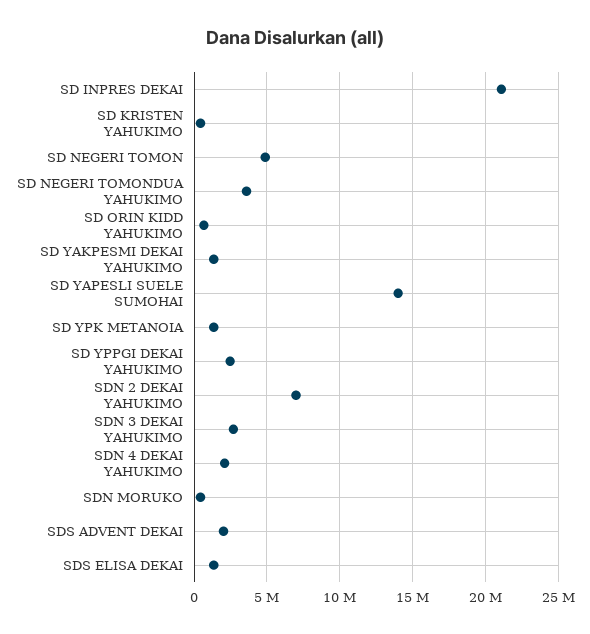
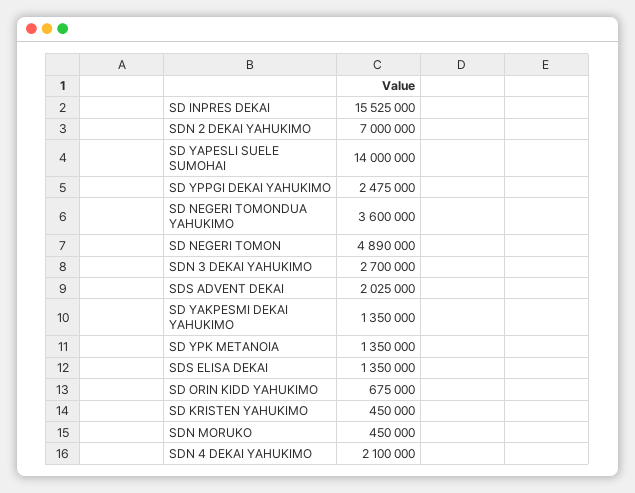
  {
-   "SD INPRES DEKAI": 21000000,
+   "SD INPRES DEKAI": 15525000,
    "SD KRISTEN YAHUKIMO": 450000,
    "SD NEGERI TOMON": 4890000,
    "SD NEGERI TOMONDUA YAHUKIMO": 3600000,
    "SD ORIN KIDD YAHUKIMO": 675000,
    "SD YAKPESMI DEKAI YAHUKIMO": 1350000,
    "SD YAPESLI SUELE SUMOHAI": 14000000,
    "SD YPK METANOIA": 1350000,
    "SD YPPGI DEKAI YAHUKIMO": 2475000,
    "SDN 2 DEKAI YAHUKIMO": 7000000,
    "SDN 3 DEKAI YAHUKIMO": 2700000,
    "SDN 4 DEKAI YAHUKIMO": 2100000,
    "SDN MORUKO": 450000,
    "SDS ADVENT DEKAI": 2025000,
    "SDS ELISA DEKAI": 1350000
  }

